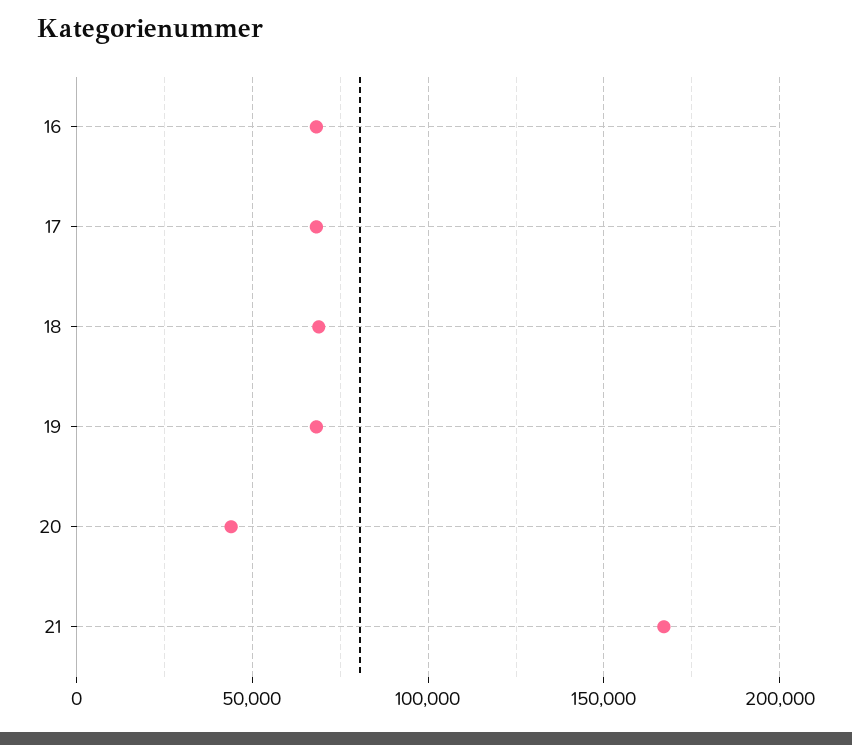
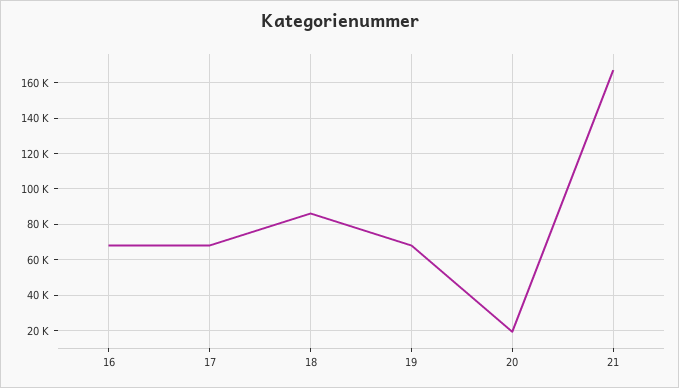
  {
    "16": 70000,
    "17": 70000,
-   "18": 70000,
+   "18": 85000,
    "19": 70000,
-   "20": 45000,
+   "20": 20000,
    "21": 165000
  }

